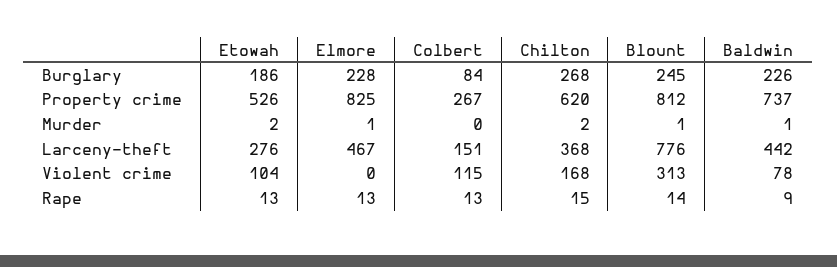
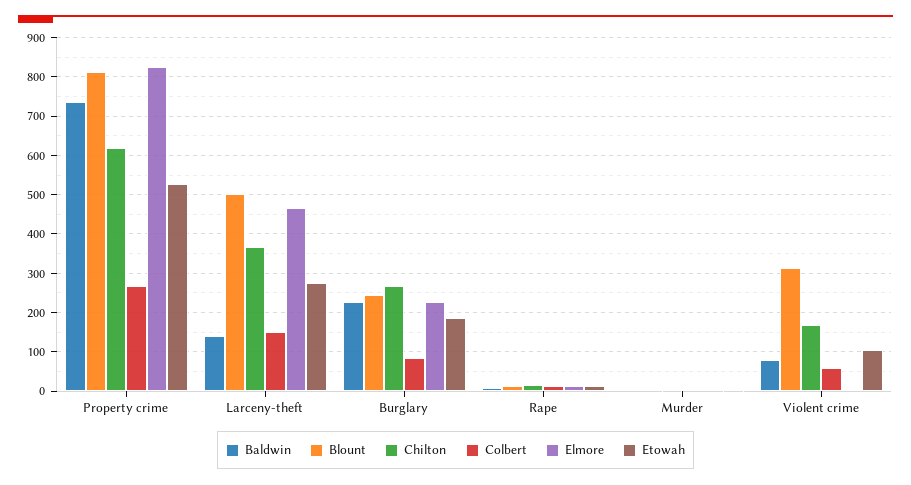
  {
    "Etowah": {
      "Burglary": 186,
      "Property crime": 526,
      "Murder": 2,
      "Larceny-theft": 276,
      "Violent crime": 104,
      "Rape": 13
    },
    "Elmore": {
      "Burglary": 228,
      "Property crime": 825,
      "Murder": 1,
      "Larceny-theft": 467,
      "Violent crime": 0,
      "Rape": 13
    },
    "Colbert": {
      "Burglary": 84,
      "Property crime": 267,
      "Murder": 0,
      "Larceny-theft": 151,
-     "Violent crime": 115,
+     "Violent crime": 60,
      "Rape": 13
    },
    "Chilton": {
      "Burglary": 268,
      "Property crime": 620,
      "Murder": 2,
      "Larceny-theft": 368,
      "Violent crime": 168,
      "Rape": 15
    },
    "Blount": {
      "Burglary": 245,
      "Property crime": 812,
      "Murder": 1,
-     "Larceny-theft": 776,
+     "Larceny-theft": 500,
      "Violent crime": 313,
      "Rape": 14
    },
    "Baldwin": {
      "Burglary": 226,
      "Property crime": 737,
      "Murder": 1,
-     "Larceny-theft": 442,
+     "Larceny-theft": 140,
      "Violent crime": 78,
      "Rape": 9
    }
  }

